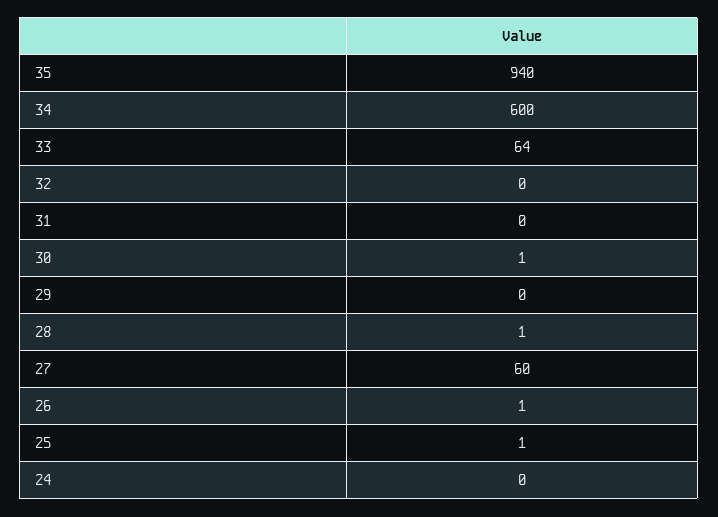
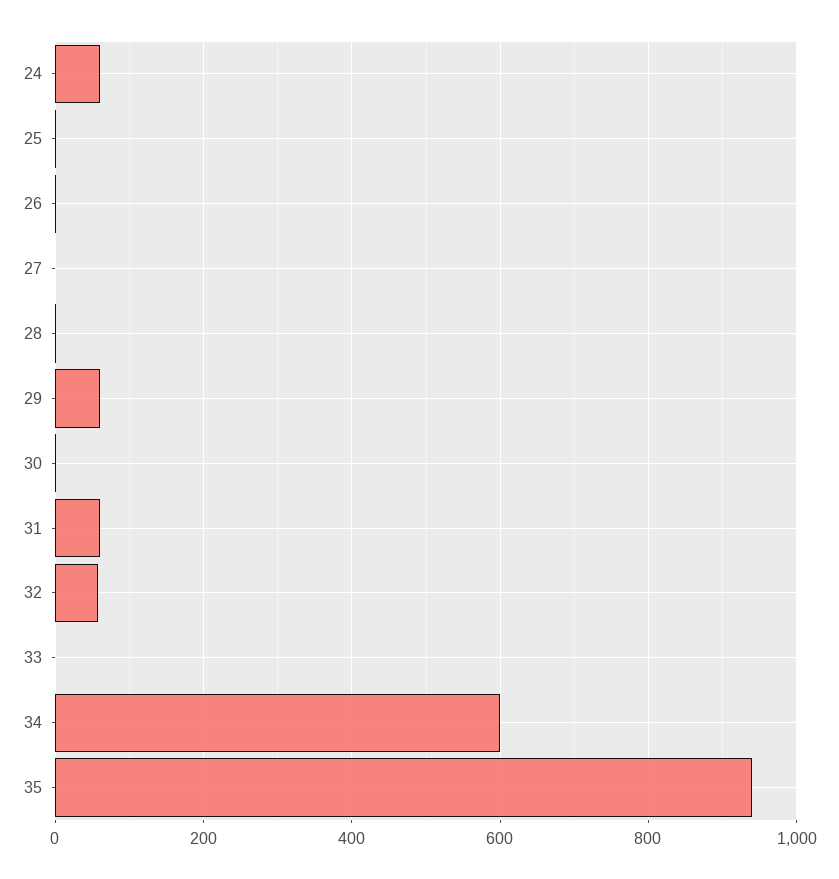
  {
    "35": 940,
    "34": 600,
-   "33": 64,
+   "33": 0,
-   "32": 0,
+   "32": 60,
-   "31": 0,
+   "31": 60,
    "30": 1,
-   "29": 0,
+   "29": 60,
    "28": 1,
-   "27": 60,
+   "27": 0,
    "26": 1,
    "25": 1,
-   "24": 0
+   "24": 60
  }

